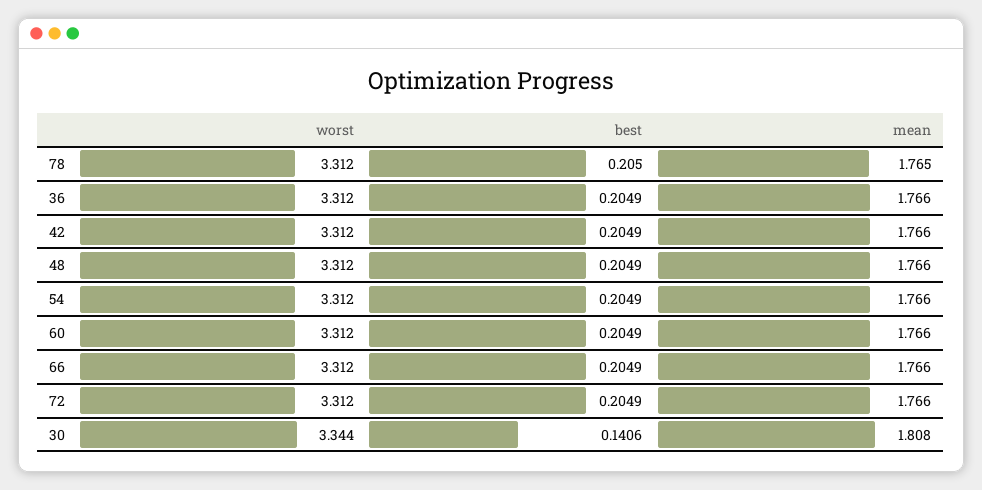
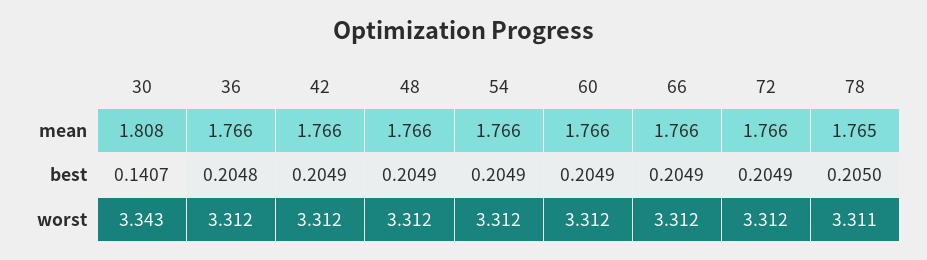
  {
    "worst": {
-     "78": 3.312,
+     "78": 3.311,
      "36": 3.312,
      "42": 3.312,
      "48": 3.312,
      "54": 3.312,
      "60": 3.312,
      "66": 3.312,
      "72": 3.312,
-     "30": 3.344
+     "30": 3.343
    },
    "best": {
      "78": 0.205,
-     "36": 0.2049,
+     "36": 0.2048,
      "42": 0.2049,
      "48": 0.2049,
      "54": 0.2049,
      "60": 0.2049,
      "66": 0.2049,
      "72": 0.2049,
-     "30": 0.1406
+     "30": 0.1407
    },
    "mean": {
      "78": 1.765,
      "36": 1.766,
      "42": 1.766,
      "48": 1.766,
      "54": 1.766,
      "60": 1.766,
      "66": 1.766,
      "72": 1.766,
      "30": 1.808
    }
  }

